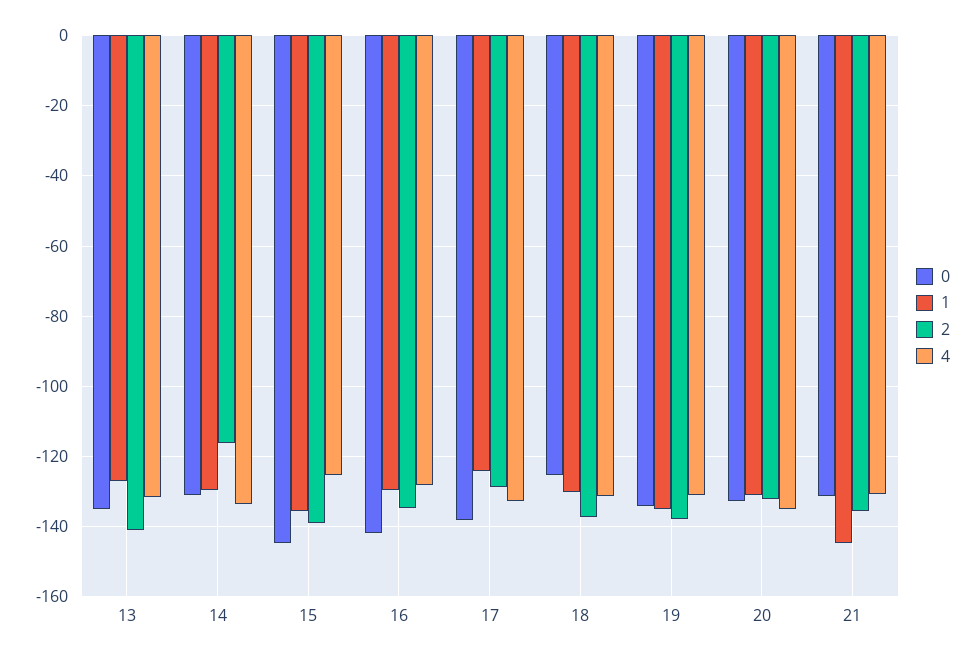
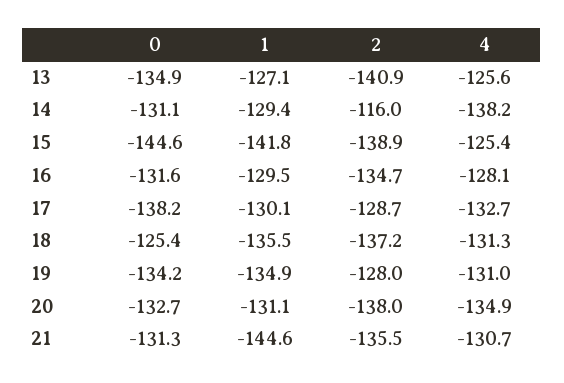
  {
    "0": {
      "13": -134.9,
      "14": -131.1,
      "15": -144.6,
-     "16": -142,
+     "16": -131.6,
      "17": -138.2,
      "18": -125.4,
      "19": -134.2,
      "20": -132.7,
      "21": -131.3
    },
    "1": {
      "13": -127.1,
      "14": -129.4,
-     "15": -136,
+     "15": -141.8,
      "16": -129.5,
-     "17": -124,
+     "17": -130.1,
-     "18": -130,
+     "18": -135.5,
      "19": -134.9,
      "20": -131.1,
      "21": -144.6
    },
    "2": {
      "13": -140.9,
      "14": -116,
      "15": -138.9,
      "16": -134.7,
      "17": -128.7,
      "18": -137.2,
-     "19": -138,
+     "19": -128,
-     "20": -132,
+     "20": -138,
      "21": -135.5
    },
    "4": {
-     "13": -132,
+     "13": -125.6,
-     "14": -134,
+     "14": -138.2,
      "15": -125.4,
      "16": -128.1,
      "17": -132.7,
      "18": -131.3,
      "19": -131,
      "20": -134.9,
      "21": -130.7
    }
  }

